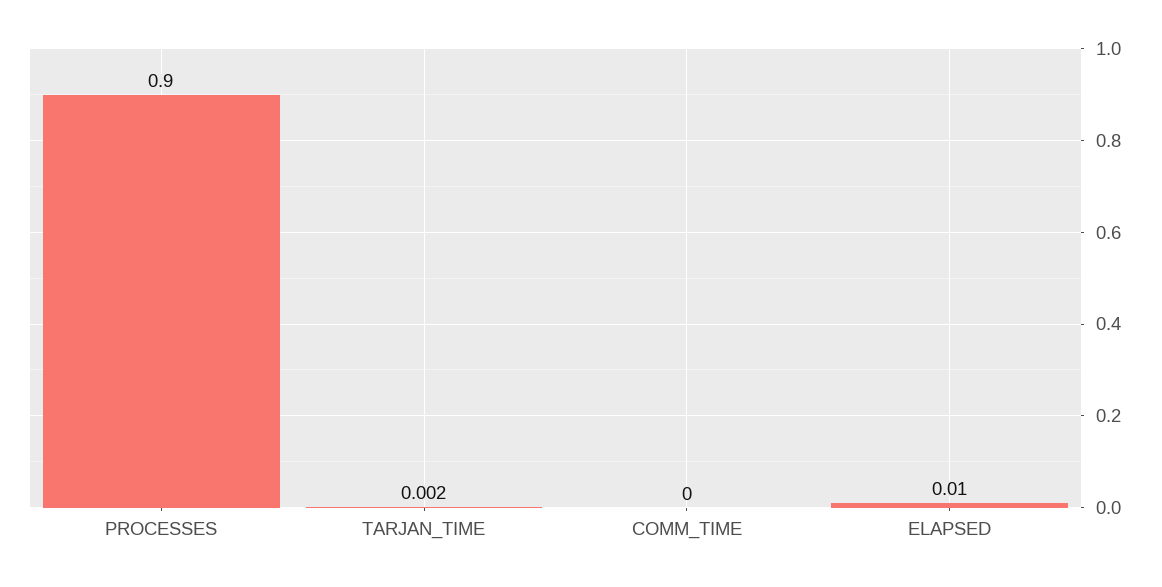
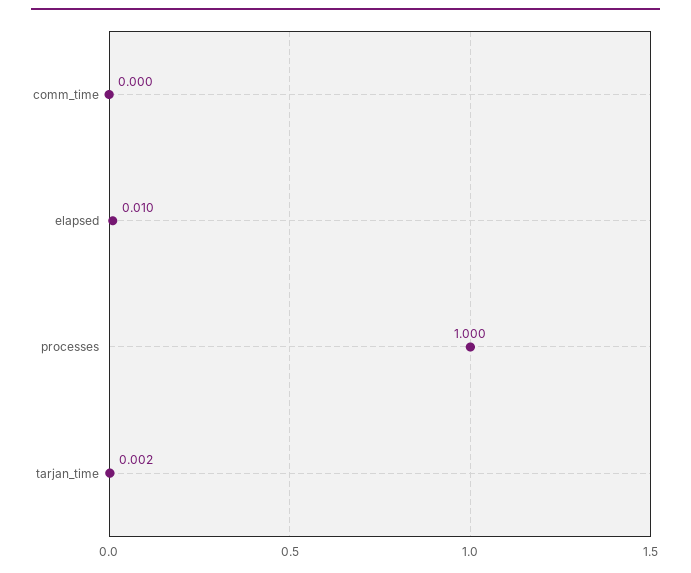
  {
-   "PROCESSES": 0.9,
+   "PROCESSES": 1,
    "TARJAN_TIME": 0.002,
    "COMM_TIME": 0,
    "ELAPSED": 0.01
  }

